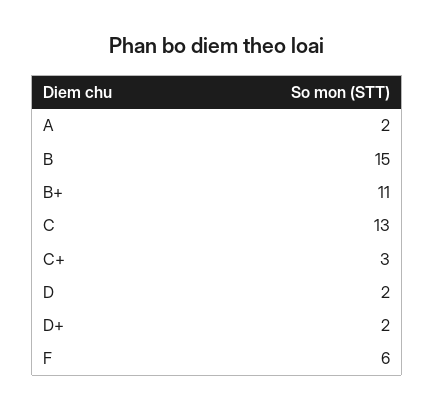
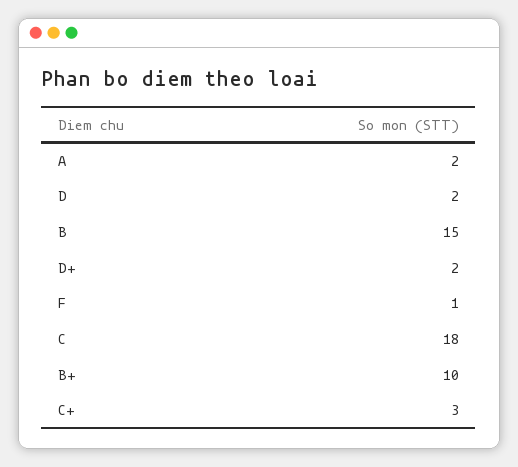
  {
    "A": 2,
    "B": 15,
-   "B+": 11,
+   "B+": 10,
-   "C": 13,
+   "C": 18,
    "C+": 3,
    "D": 2,
    "D+": 2,
-   "F": 6
+   "F": 1
  }

